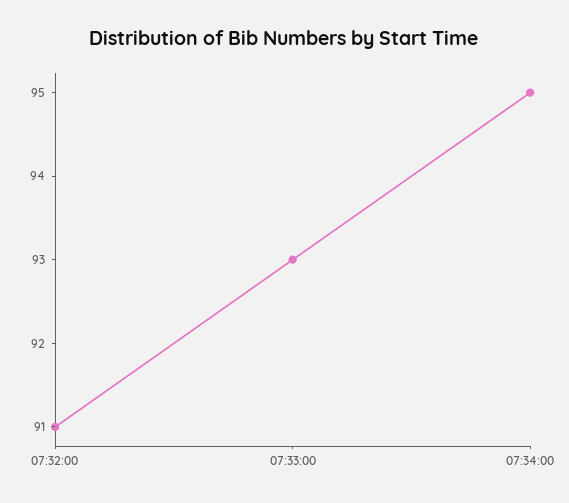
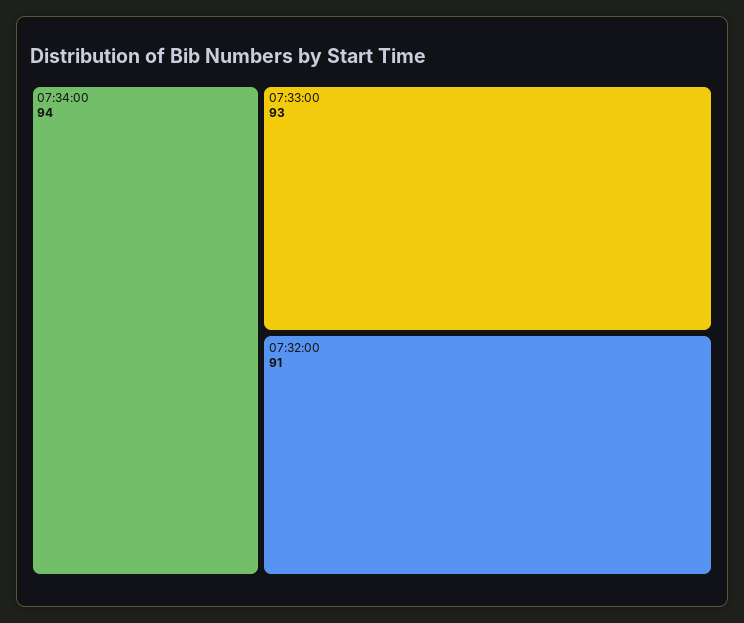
  {
    "07:32:00": 91,
    "07:33:00": 93,
-   "07:34:00": 95
+   "07:34:00": 94
  }

